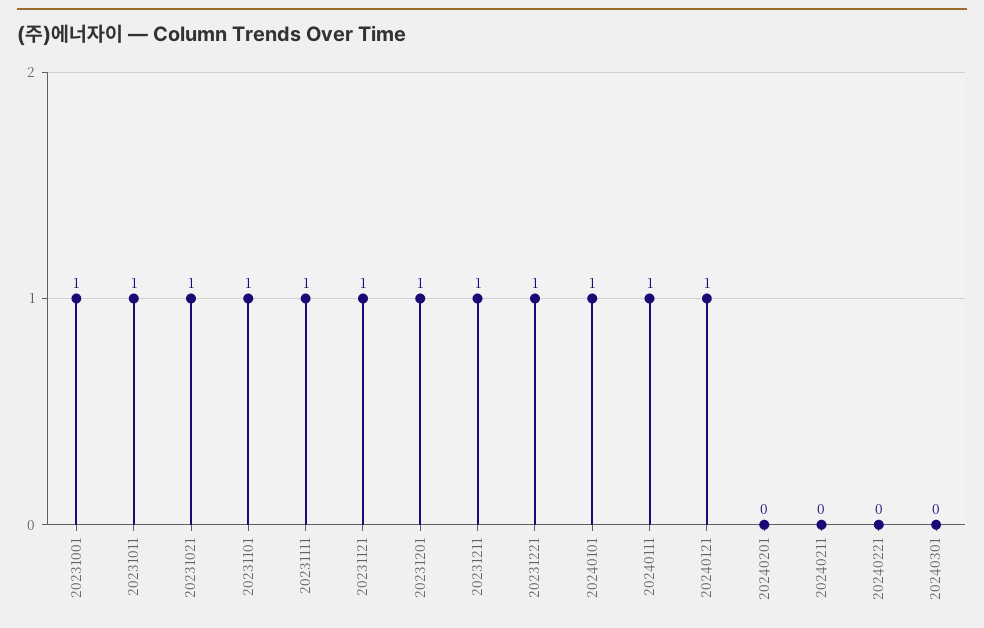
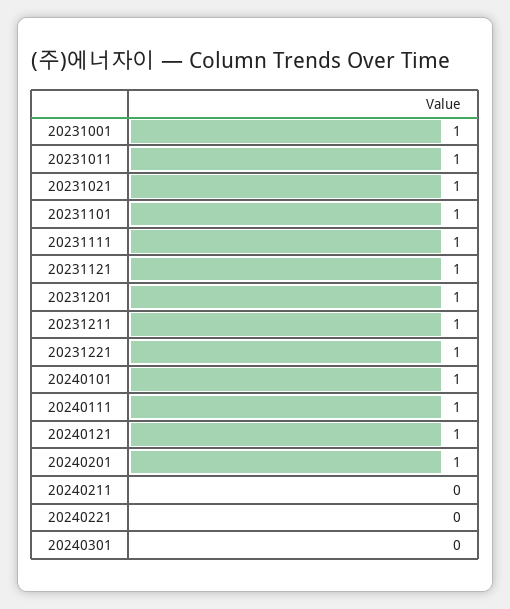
  {
    "20231001": 1,
    "20231011": 1,
    "20231021": 1,
    "20231101": 1,
    "20231111": 1,
    "20231121": 1,
    "20231201": 1,
    "20231211": 1,
    "20231221": 1,
    "20240101": 1,
    "20240111": 1,
    "20240121": 1,
-   "20240201": 0,
+   "20240201": 1,
    "20240211": 0,
    "20240221": 0,
    "20240301": 0
  }

